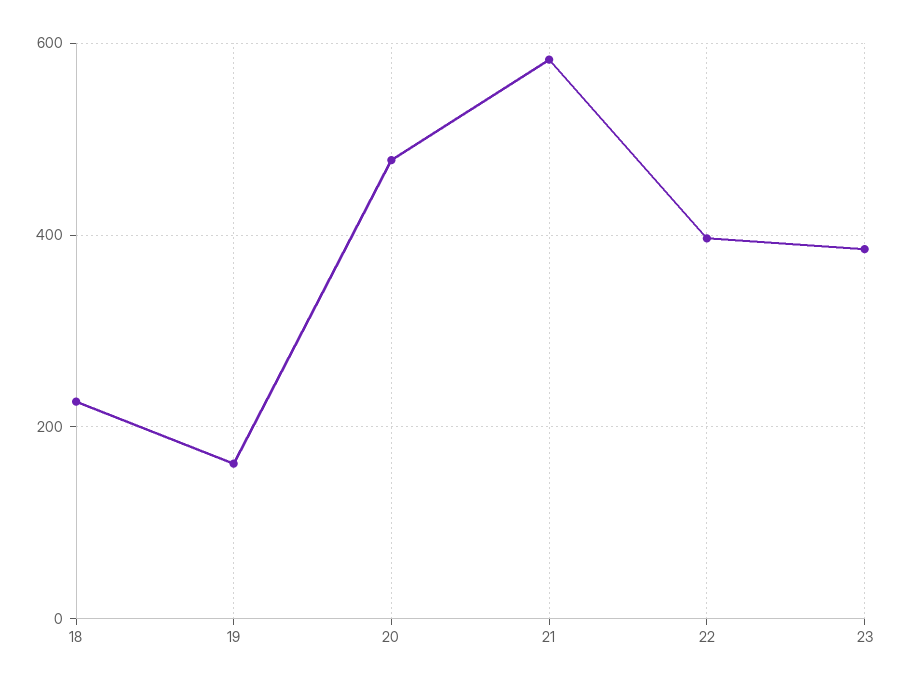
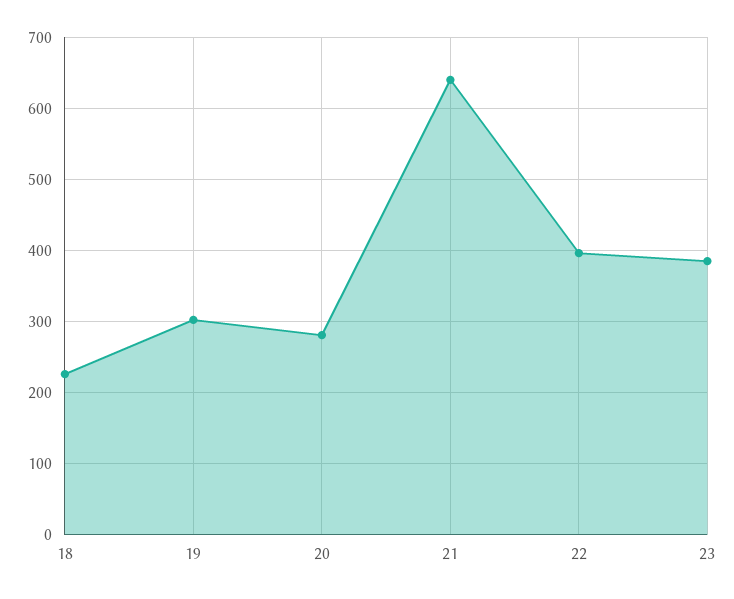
  {
    "18": 230,
-   "19": 160,
+   "19": 300,
-   "20": 480,
+   "20": 280,
-   "21": 580,
+   "21": 640,
    "22": 400,
    "23": 390
  }

